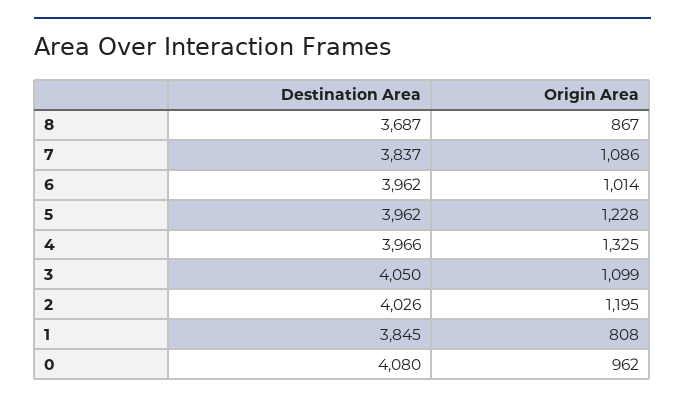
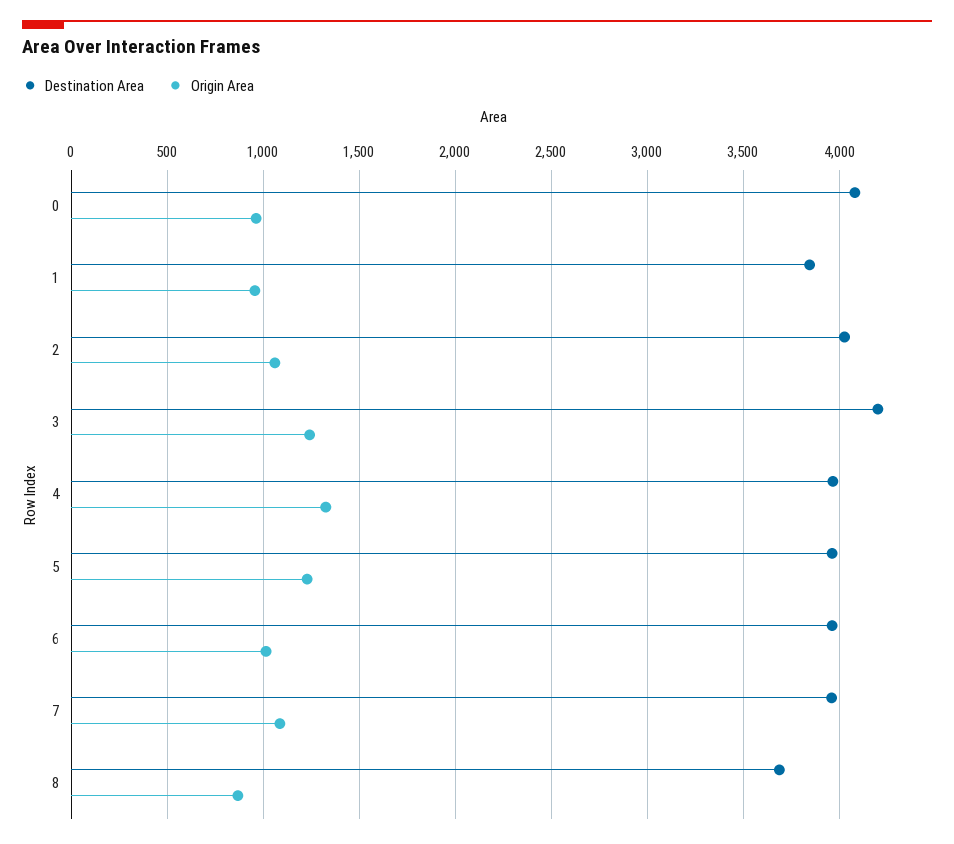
  {
    "Destination Area": {
      "8": 3687,
-     "7": 3837,
+     "7": 3950,
      "6": 3962,
      "5": 3962,
      "4": 3966,
-     "3": 4050,
+     "3": 4200,
      "2": 4026,
      "1": 3845,
      "0": 4080
    },
    "Origin Area": {
      "8": 867,
      "7": 1086,
      "6": 1014,
      "5": 1228,
      "4": 1325,
-     "3": 1099,
+     "3": 1250,
-     "2": 1195,
+     "2": 1050,
-     "1": 808,
+     "1": 950,
      "0": 962
    }
  }

